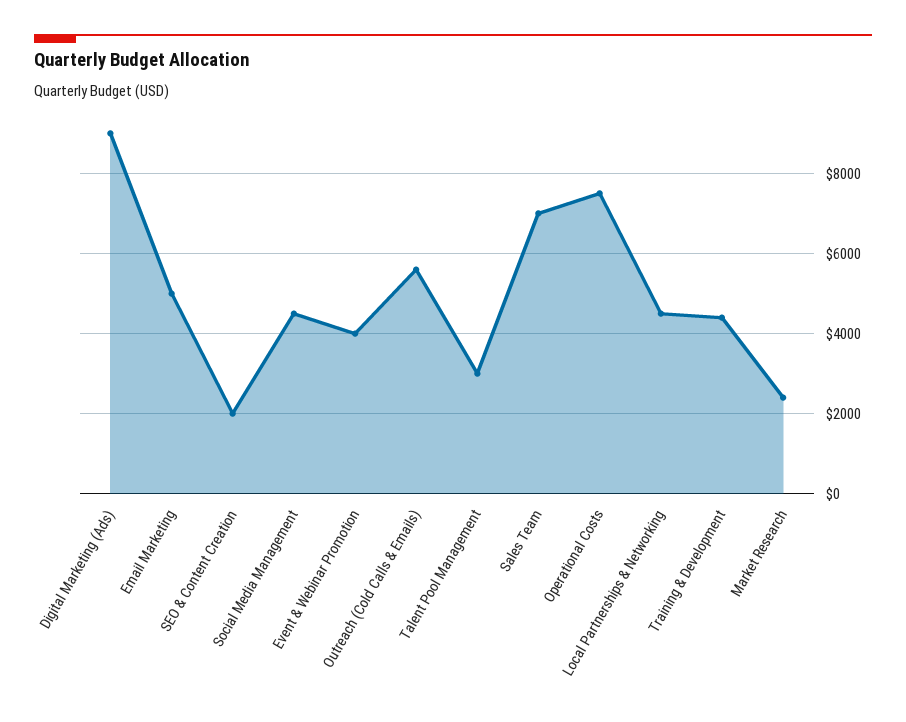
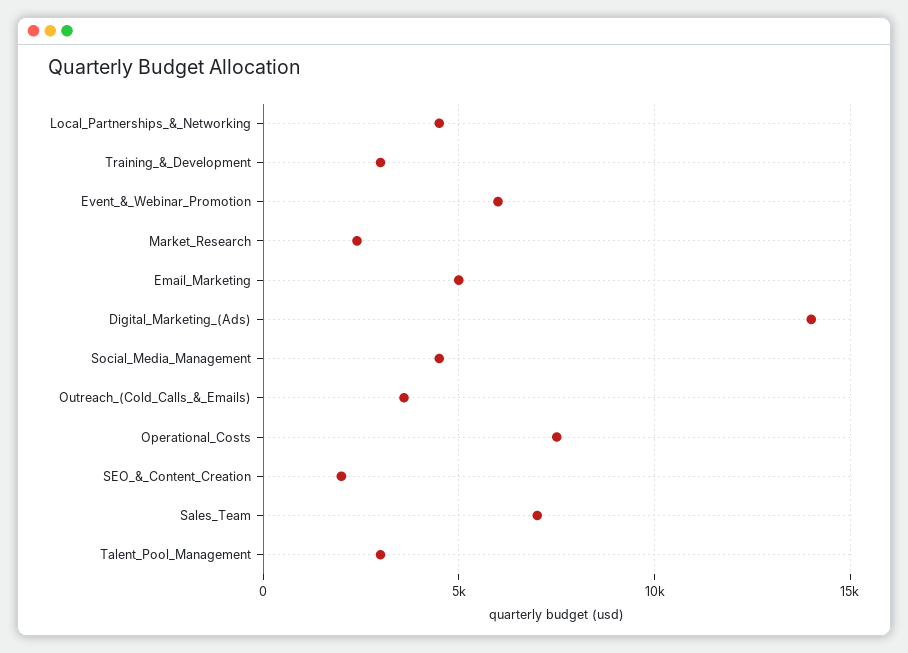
  {
-   "Digital Marketing (Ads)": 9000,
+   "Digital Marketing (Ads)": 14000,
    "Email Marketing": 5000,
    "SEO & Content Creation": 2000,
    "Social Media Management": 4600,
-   "Event & Webinar Promotion": 4000,
+   "Event & Webinar Promotion": 6000,
-   "Outreach (Cold Calls & Emails)": 5600,
+   "Outreach (Cold Calls & Emails)": 3500,
    "Talent Pool Management": 3000,
    "Sales Team": 7000,
    "Operational Costs": 7600,
    "Local Partnerships & Networking": 4600,
-   "Training & Development": 4400,
+   "Training & Development": 3000,
    "Market Research": 2400
  }

